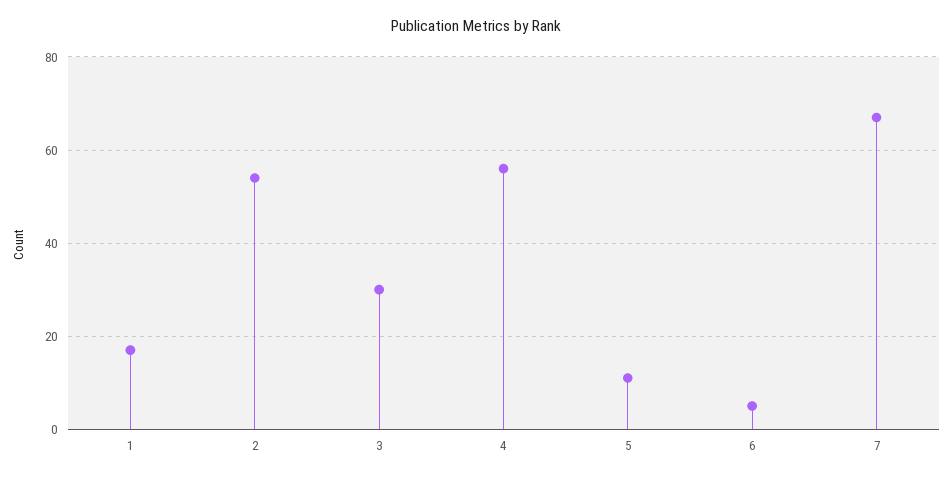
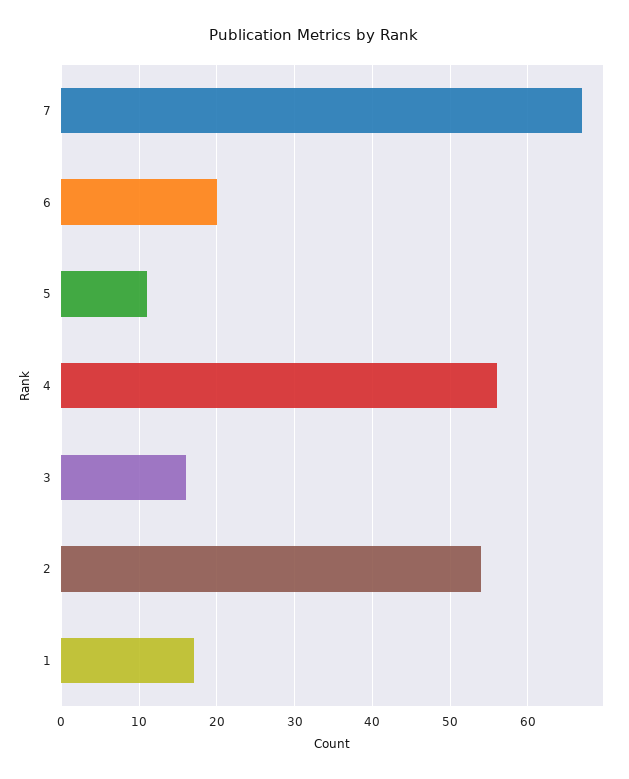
  {
    "1": 17,
    "2": 54,
-   "3": 30,
+   "3": 16,
    "4": 56,
    "5": 11,
-   "6": 5,
+   "6": 20,
    "7": 67
  }

